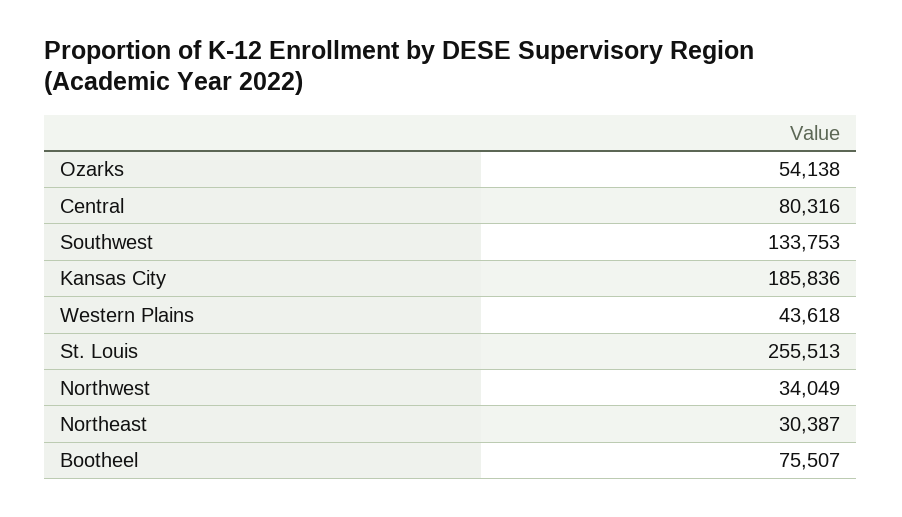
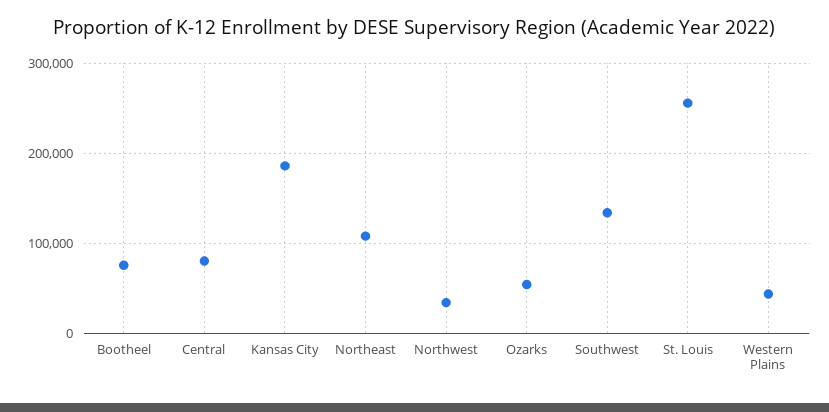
  {
    "Ozarks": 54138,
    "Central": 80316,
    "Southwest": 133753,
    "Kansas City": 185836,
    "Western Plains": 43618,
    "St. Louis": 255513,
    "Northwest": 34049,
-   "Northeast": 30387,
+   "Northeast": 110000,
    "Bootheel": 75507
  }

